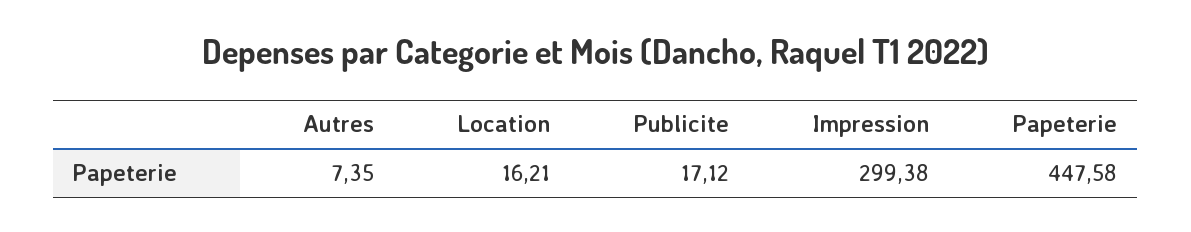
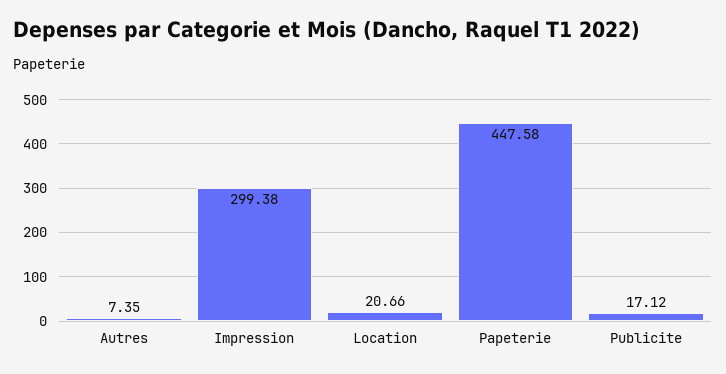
  {
    "Autres": 7.35,
-   "Location": 16.21,
+   "Location": 20.66,
    "Publicite": 17.12,
    "Impression": 299.38,
    "Papeterie": 447.58
  }

